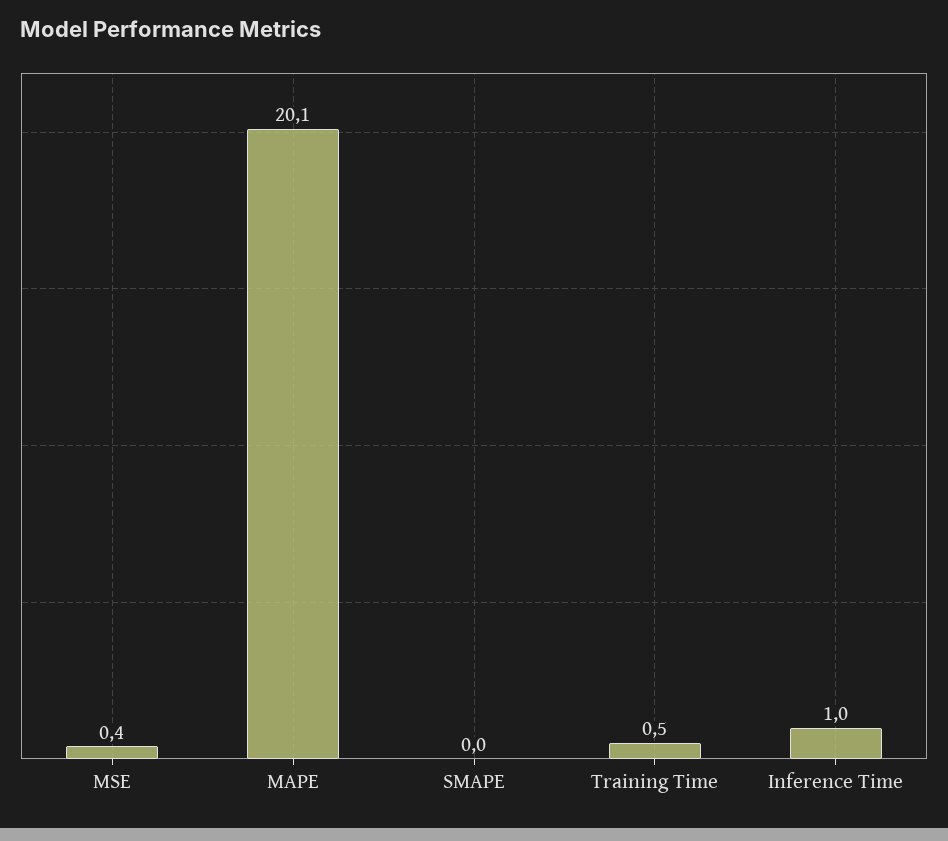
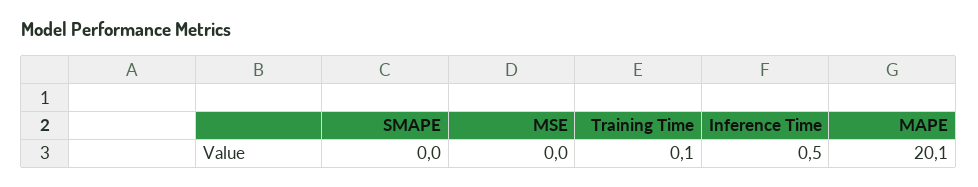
  {
-   "MSE": 0.4,
+   "MSE": 0,
    "MAPE": 20.1,
    "SMAPE": 0,
-   "Training Time": 0.5,
+   "Training Time": 0.1,
-   "Inference Time": 1
+   "Inference Time": 0.5
  }

